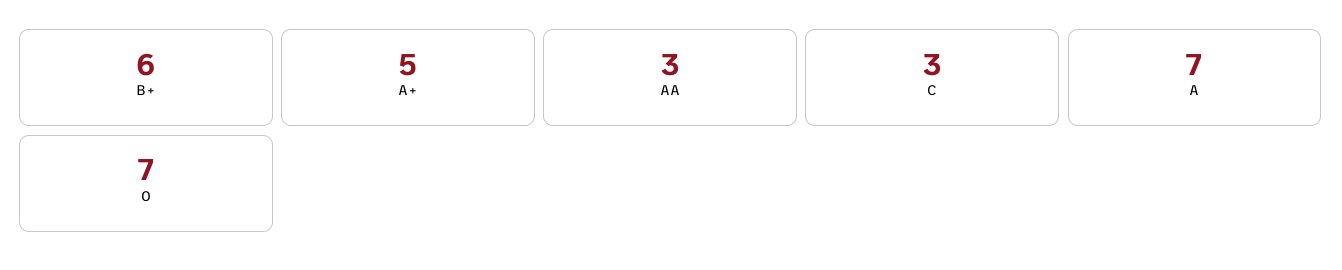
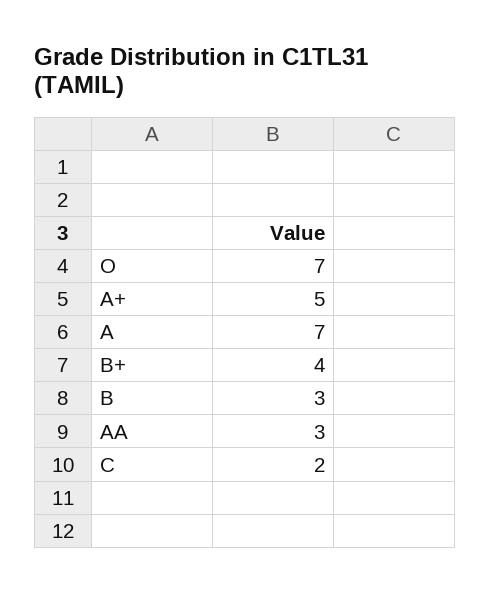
  {
-   "B+": 6,
+   "B+": 4,
    "A+": 5,
    "AA": 3,
-   "C": 3,
+   "C": 2,
    "A": 7,
-   "O": 7
+   "O": 7,
+   "B": 3
  }

